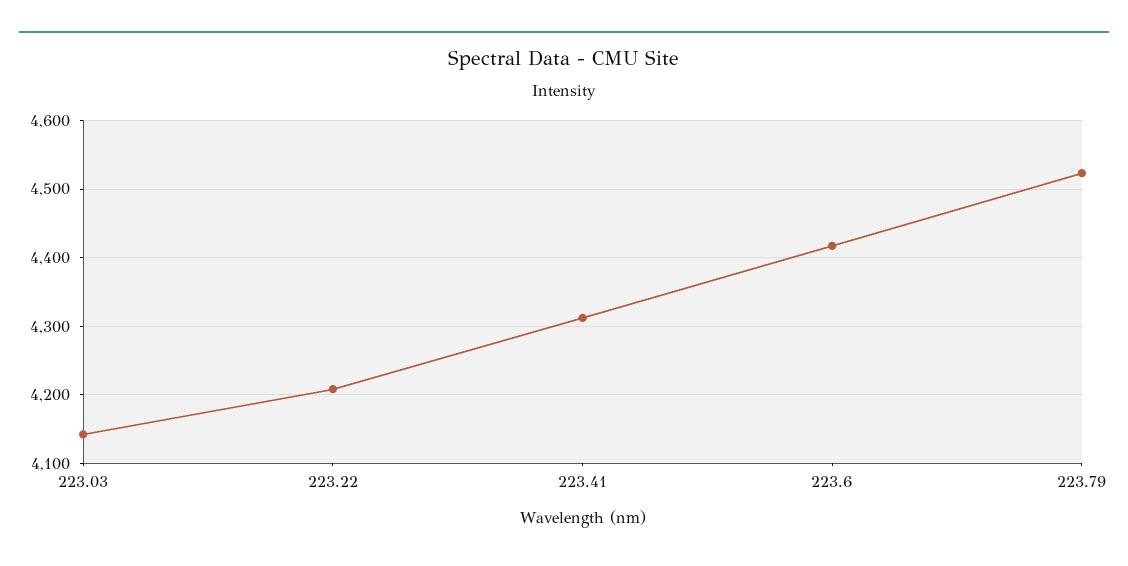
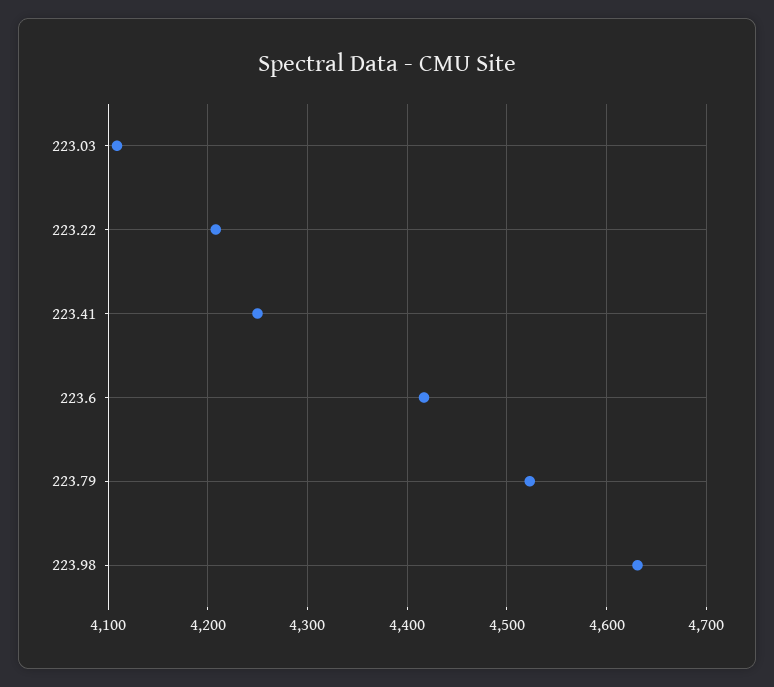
  {
-   "223.03": 4140,
+   "223.03": 4110,
    "223.22": 4210,
-   "223.41": 4310,
+   "223.41": 4250,
    "223.6": 4420,
-   "223.79": 4520
+   "223.79": 4520,
+   "223.98": 4630
  }

